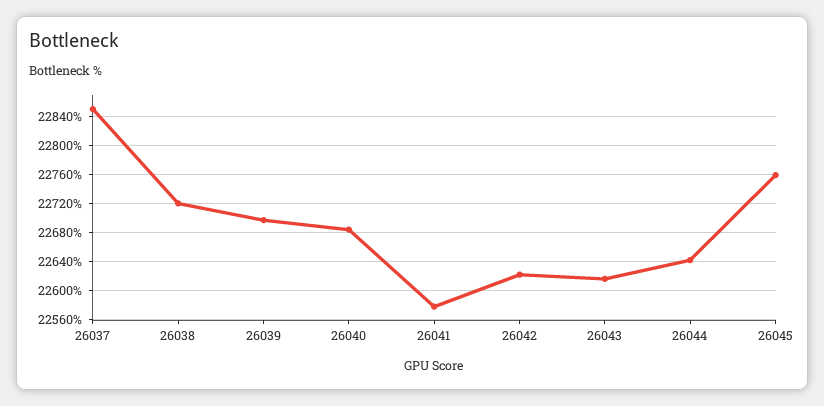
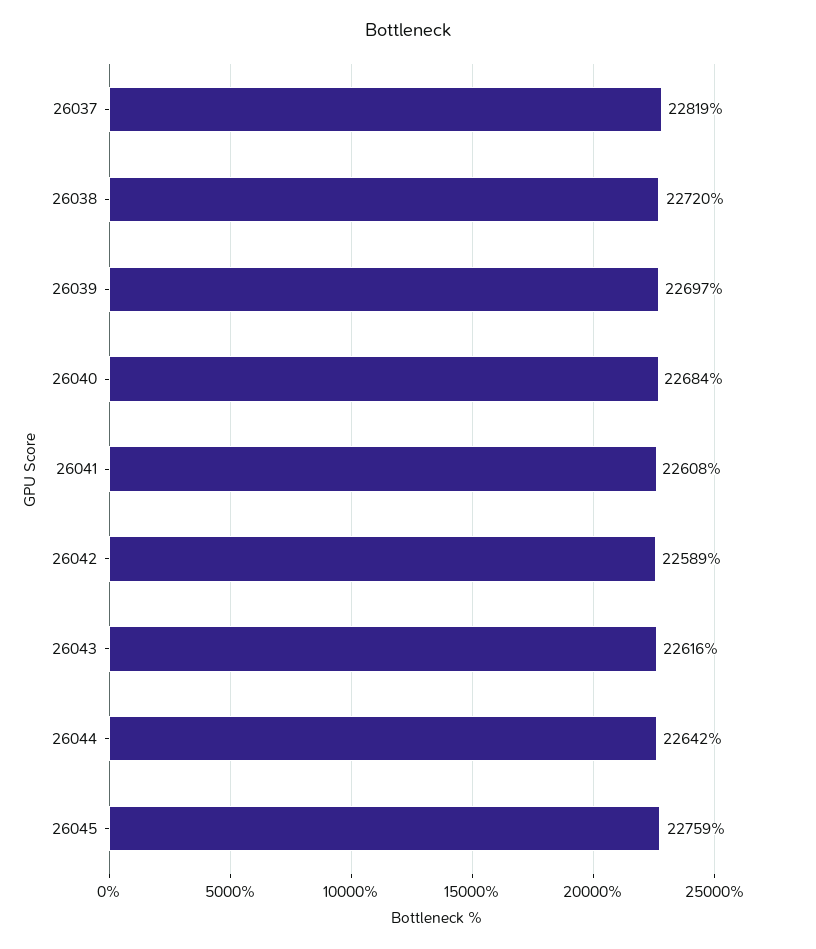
  {
-   "26037": 22850,
+   "26037": 22819,
    "26038": 22720,
    "26039": 22697,
    "26040": 22684,
-   "26041": 22580,
+   "26041": 22608,
-   "26042": 22620,
+   "26042": 22589,
    "26043": 22616,
    "26044": 22642,
    "26045": 22759
  }

